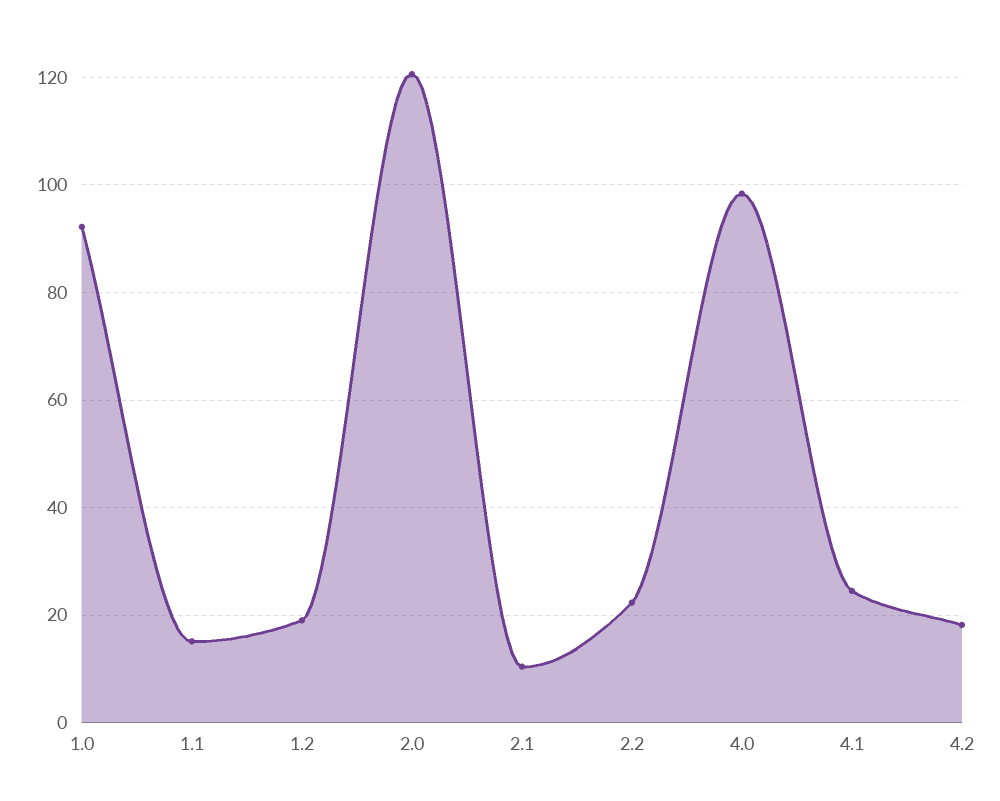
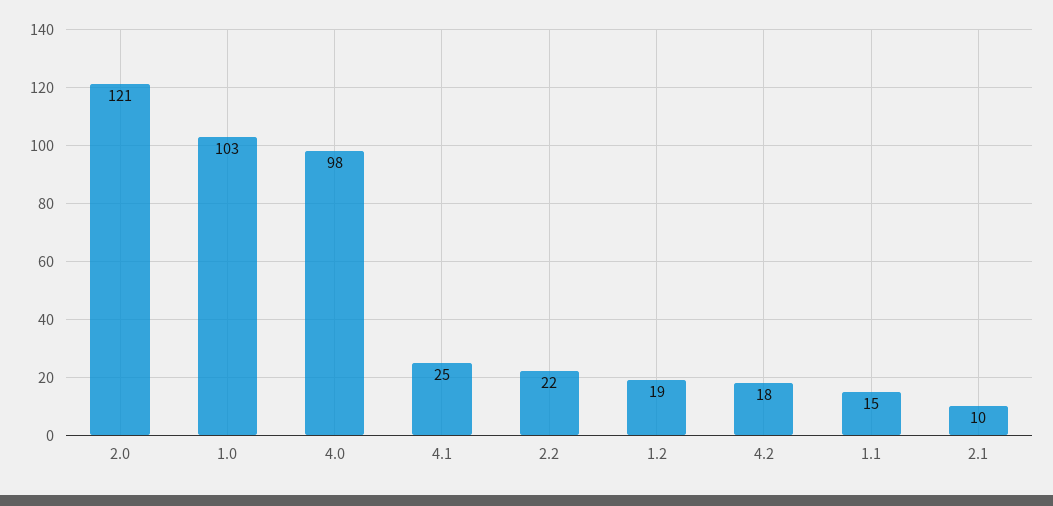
  {
-   "1.0": 92,
+   "1.0": 103,
    "1.1": 15,
    "1.2": 19,
    "2.0": 121,
    "2.1": 10,
    "2.2": 22,
    "4.0": 98,
    "4.1": 25,
    "4.2": 18
  }

